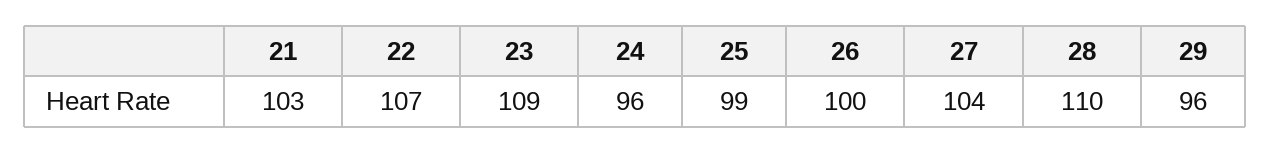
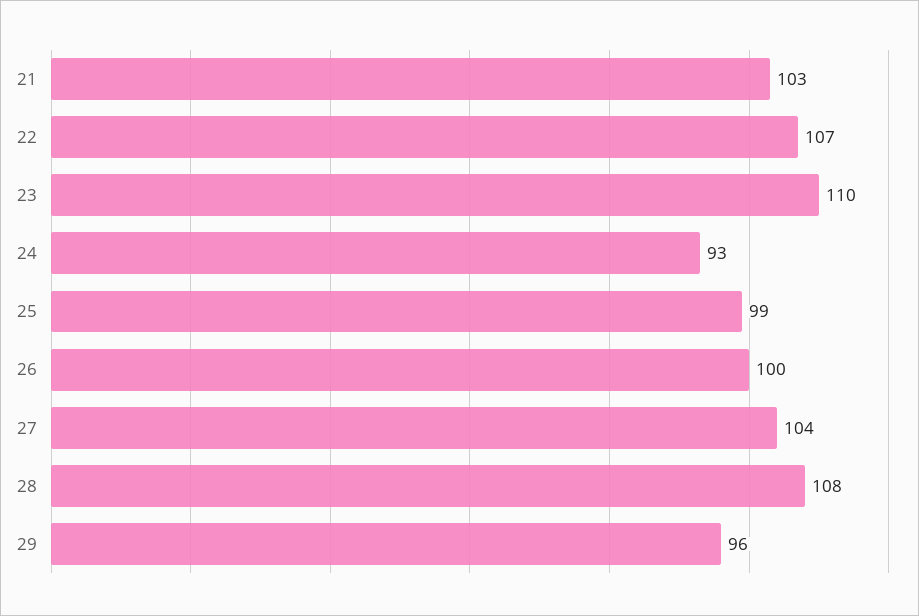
  {
    "21": 103,
    "22": 107,
-   "23": 109,
+   "23": 110,
-   "24": 96,
+   "24": 93,
    "25": 99,
    "26": 100,
    "27": 104,
-   "28": 110,
+   "28": 108,
    "29": 96
  }

